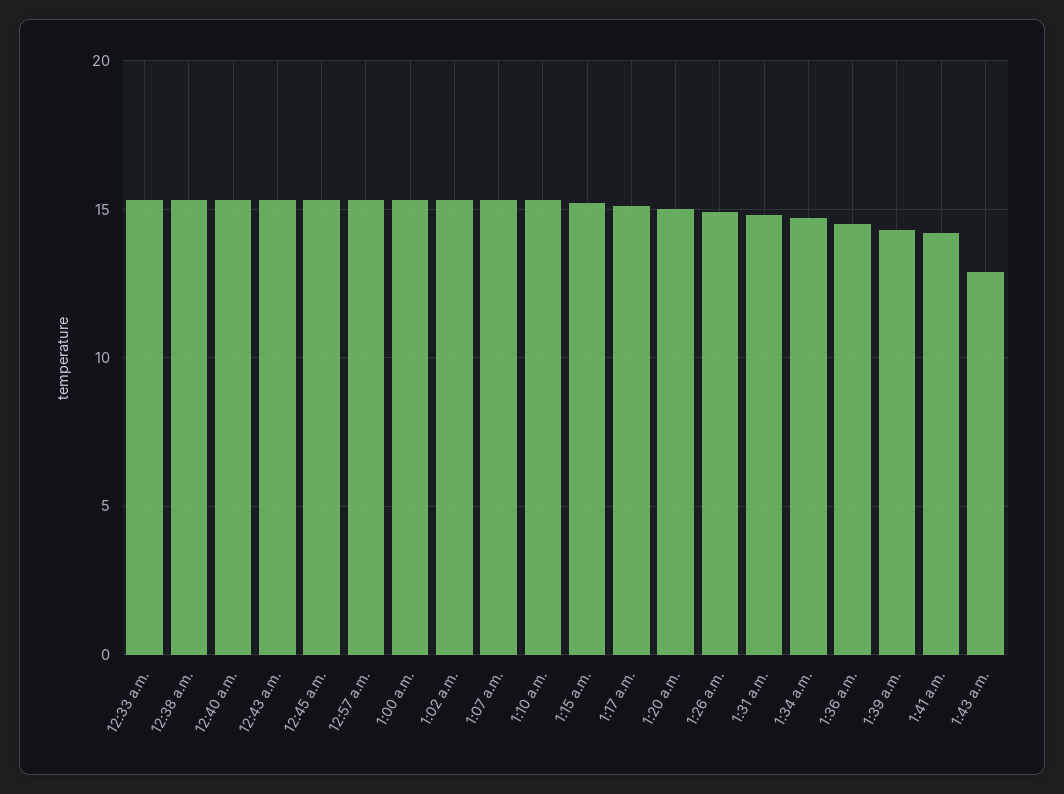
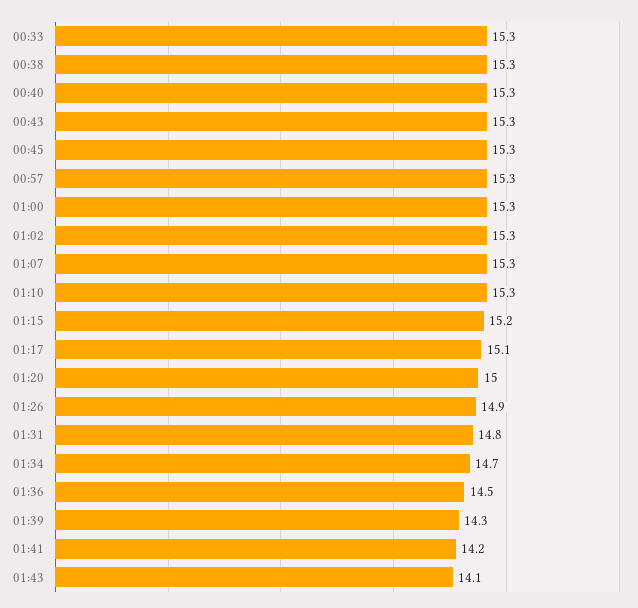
  {
    "12:33 a.m.": 15.3,
    "12:38 a.m.": 15.3,
    "12:40 a.m.": 15.3,
    "12:43 a.m.": 15.3,
    "12:45 a.m.": 15.3,
    "12:57 a.m.": 15.3,
    "1:00 a.m.": 15.3,
    "1:02 a.m.": 15.3,
    "1:07 a.m.": 15.3,
    "1:10 a.m.": 15.3,
    "1:15 a.m.": 15.2,
    "1:17 a.m.": 15.1,
    "1:20 a.m.": 15,
    "1:26 a.m.": 14.9,
    "1:31 a.m.": 14.8,
    "1:34 a.m.": 14.7,
    "1:36 a.m.": 14.5,
    "1:39 a.m.": 14.3,
    "1:41 a.m.": 14.2,
-   "1:43 a.m.": 13
+   "1:43 a.m.": 14.1
  }

